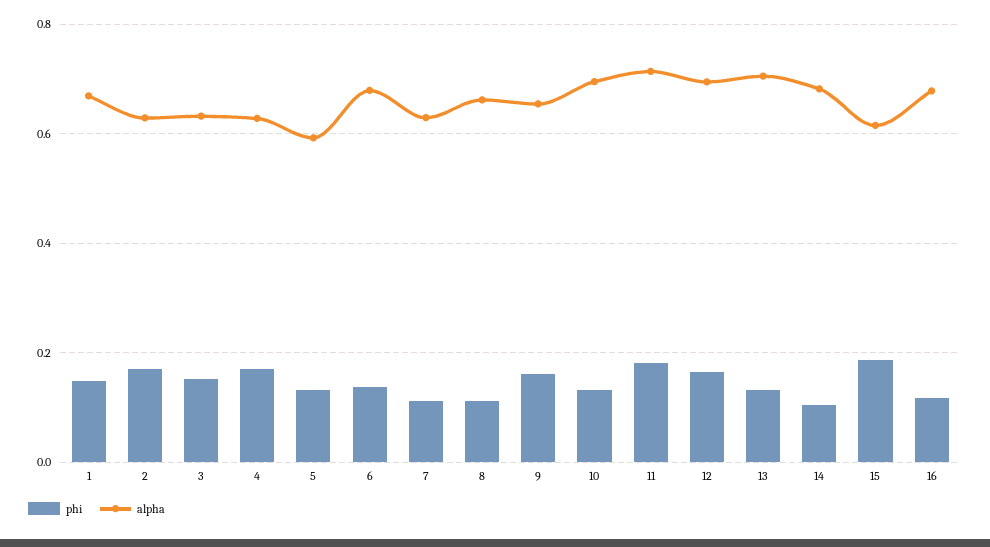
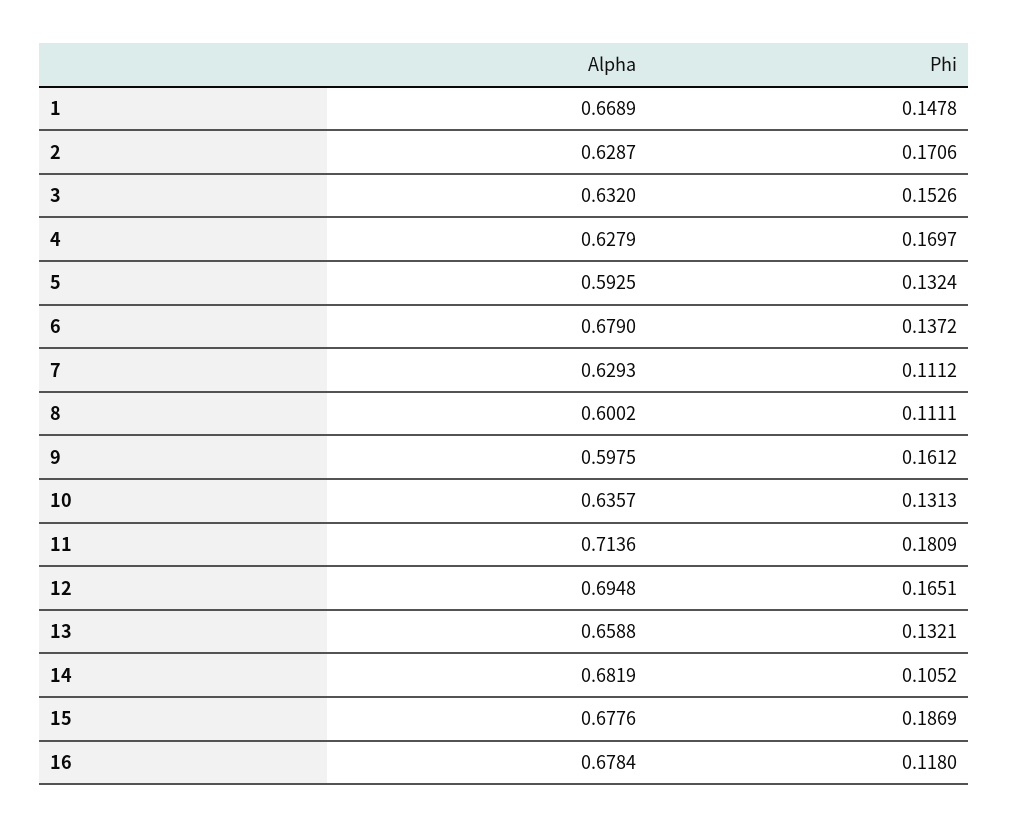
  {
    "phi": {
      "1": 0.1478,
      "2": 0.1706,
      "3": 0.1526,
      "4": 0.1697,
      "5": 0.1324,
      "6": 0.1372,
      "7": 0.1112,
      "8": 0.1111,
      "9": 0.1612,
      "10": 0.1313,
      "11": 0.1809,
      "12": 0.1651,
      "13": 0.1321,
      "14": 0.1052,
      "15": 0.1869,
      "16": 0.118
    },
    "alpha": {
      "1": 0.6689,
      "2": 0.6287,
      "3": 0.632,
      "4": 0.6279,
      "5": 0.5925,
      "6": 0.679,
      "7": 0.6293,
-     "8": 0.66,
+     "8": 0.6002,
-     "9": 0.66,
+     "9": 0.5975,
-     "10": 0.7,
+     "10": 0.6357,
      "11": 0.7136,
      "12": 0.6948,
-     "13": 0.7,
+     "13": 0.6588,
      "14": 0.6819,
-     "15": 0.62,
+     "15": 0.6776,
      "16": 0.6784
    }
  }

